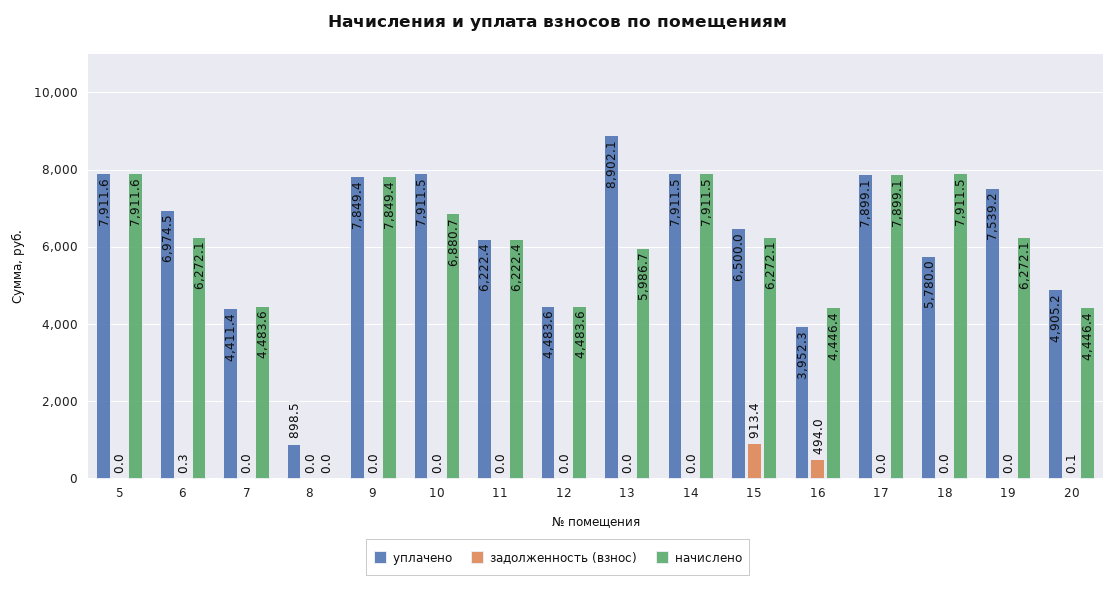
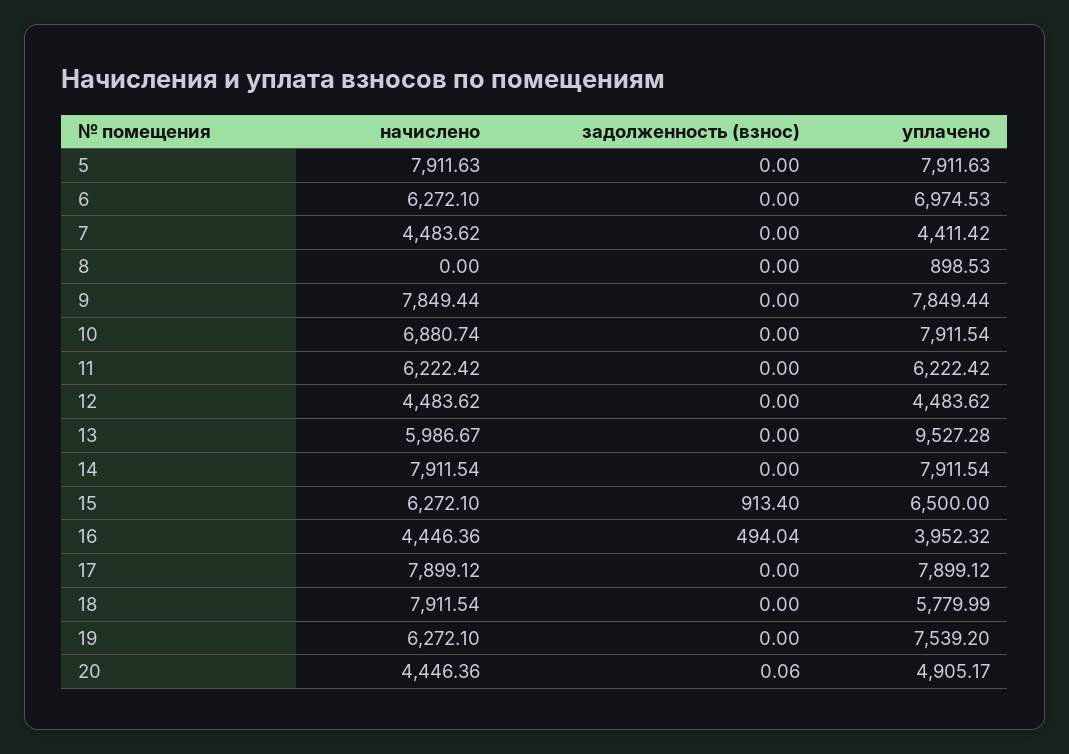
  {
    "уплачено": {
      "5": 7911.63,
      "6": 6974.53,
      "7": 4411.42,
      "8": 898.53,
      "9": 7849.44,
      "10": 7911.54,
      "11": 6222.42,
      "12": 4483.62,
-     "13": 8902.1,
+     "13": 9527.28,
      "14": 7911.54,
      "15": 6500,
      "16": 3952.32,
      "17": 7899.12,
      "18": 5779.99,
      "19": 7539.2,
      "20": 4905.17
    },
    "задолженность (взнос)": {
      "5": 0,
-     "6": 0.3,
+     "6": 0,
      "7": 0,
      "8": 0,
      "9": 0,
      "10": 0,
      "11": 0,
      "12": 0,
      "13": 0,
      "14": 0,
      "15": 913.4,
      "16": 494.04,
      "17": 0,
      "18": 0,
      "19": 0,
      "20": 0.06
    },
    "начислено": {
      "5": 7911.63,
      "6": 6272.1,
      "7": 4483.62,
      "8": 0,
      "9": 7849.44,
      "10": 6880.74,
      "11": 6222.42,
      "12": 4483.62,
      "13": 5986.67,
      "14": 7911.54,
      "15": 6272.1,
      "16": 4446.36,
      "17": 7899.12,
      "18": 7911.54,
      "19": 6272.1,
      "20": 4446.36
    }
  }

